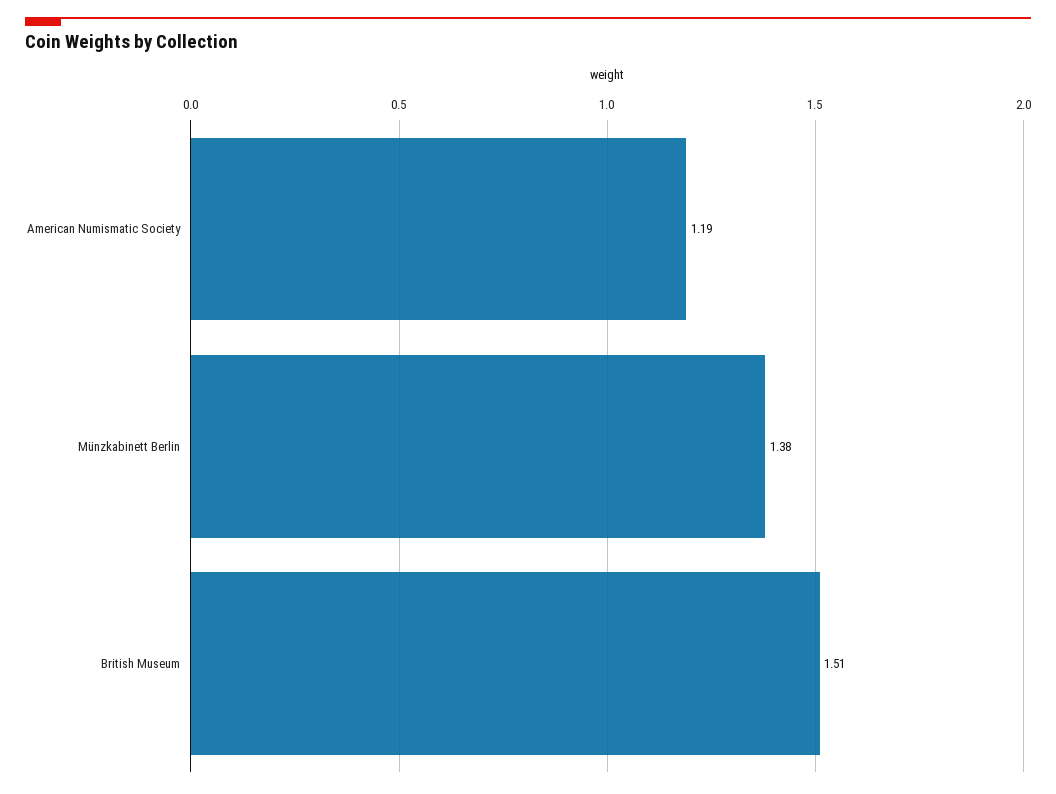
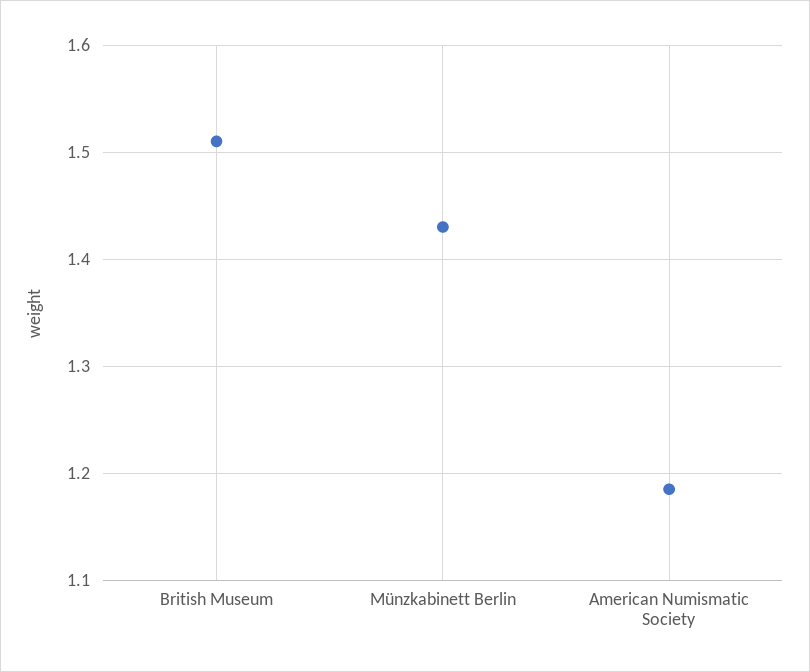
  {
    "American Numismatic Society": 1.19,
-   "Münzkabinett Berlin": 1.38,
+   "Münzkabinett Berlin": 1.43,
    "British Museum": 1.51
  }

